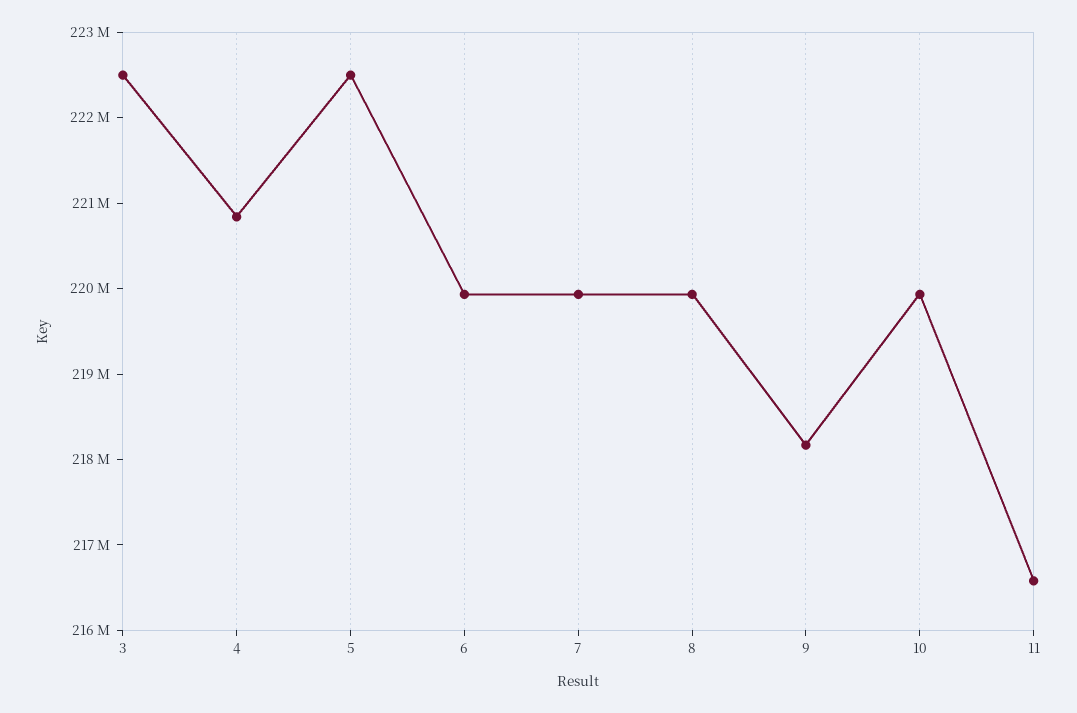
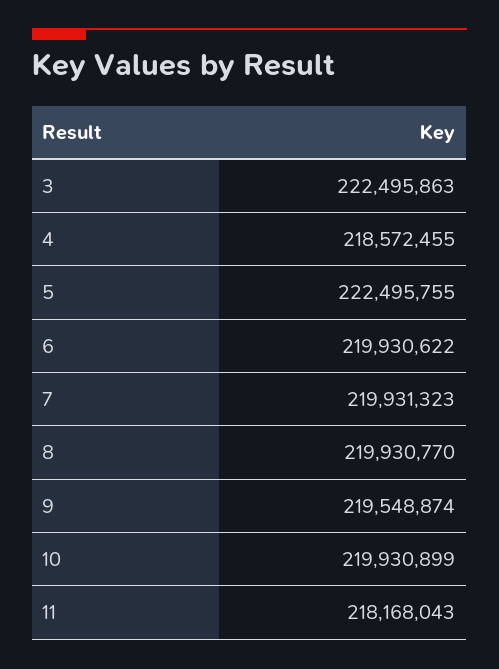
  {
    "3": 222495863,
-   "4": 220800000,
+   "4": 218572455,
    "5": 222495755,
    "6": 219930622,
    "7": 219931323,
    "8": 219930770,
-   "9": 218200000,
+   "9": 219548874,
    "10": 219930899,
-   "11": 216600000
+   "11": 218168043
  }

